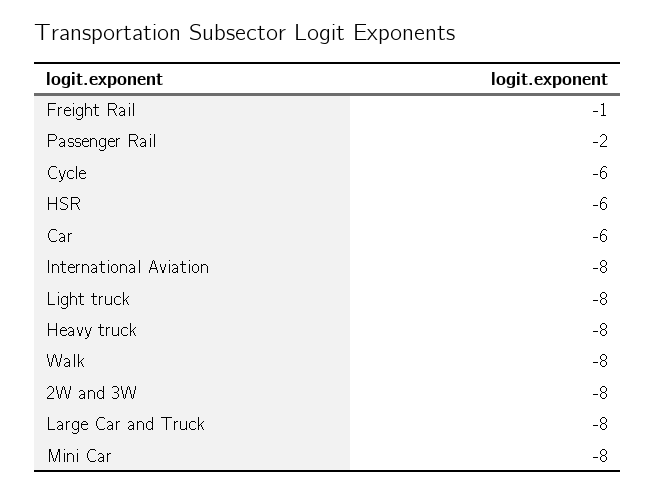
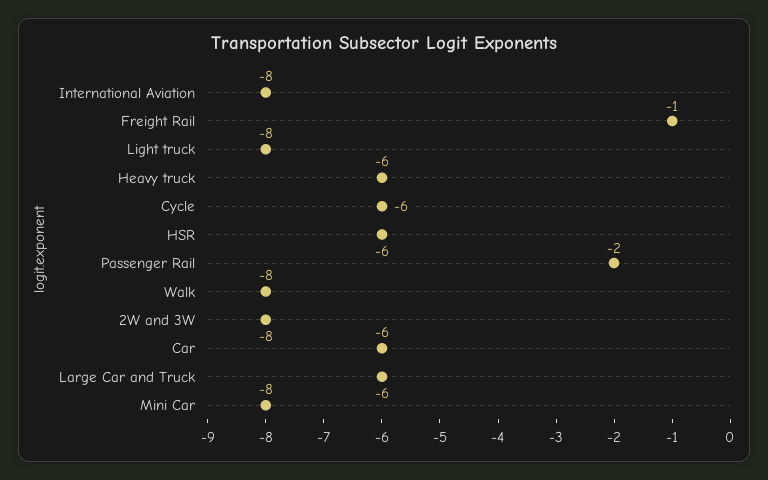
  {
    "Freight Rail": -1,
    "Passenger Rail": -2,
    "Cycle": -6,
    "HSR": -6,
    "Car": -6,
    "International Aviation": -8,
    "Light truck": -8,
-   "Heavy truck": -8,
+   "Heavy truck": -6,
    "Walk": -8,
    "2W and 3W": -8,
-   "Large Car and Truck": -8,
+   "Large Car and Truck": -6,
    "Mini Car": -8
  }

